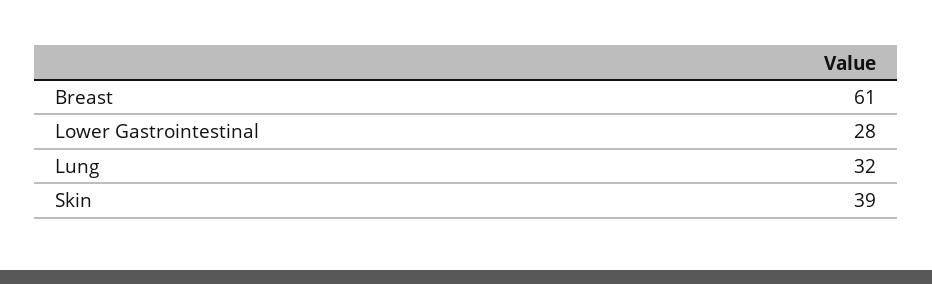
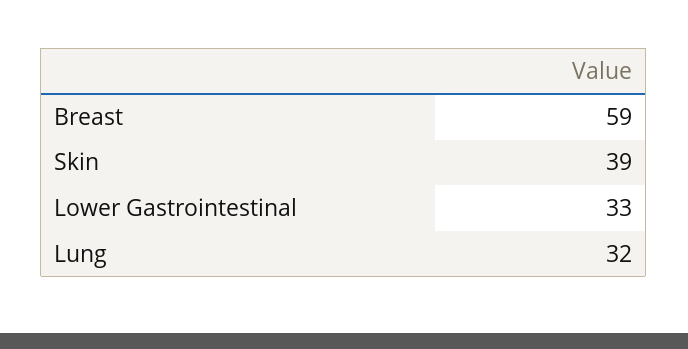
  {
-   "Breast": 61,
+   "Breast": 59,
-   "Lower Gastrointestinal": 28,
+   "Lower Gastrointestinal": 33,
    "Lung": 32,
    "Skin": 39
  }

